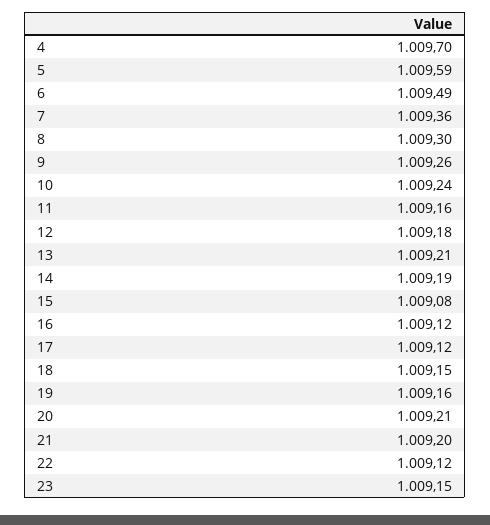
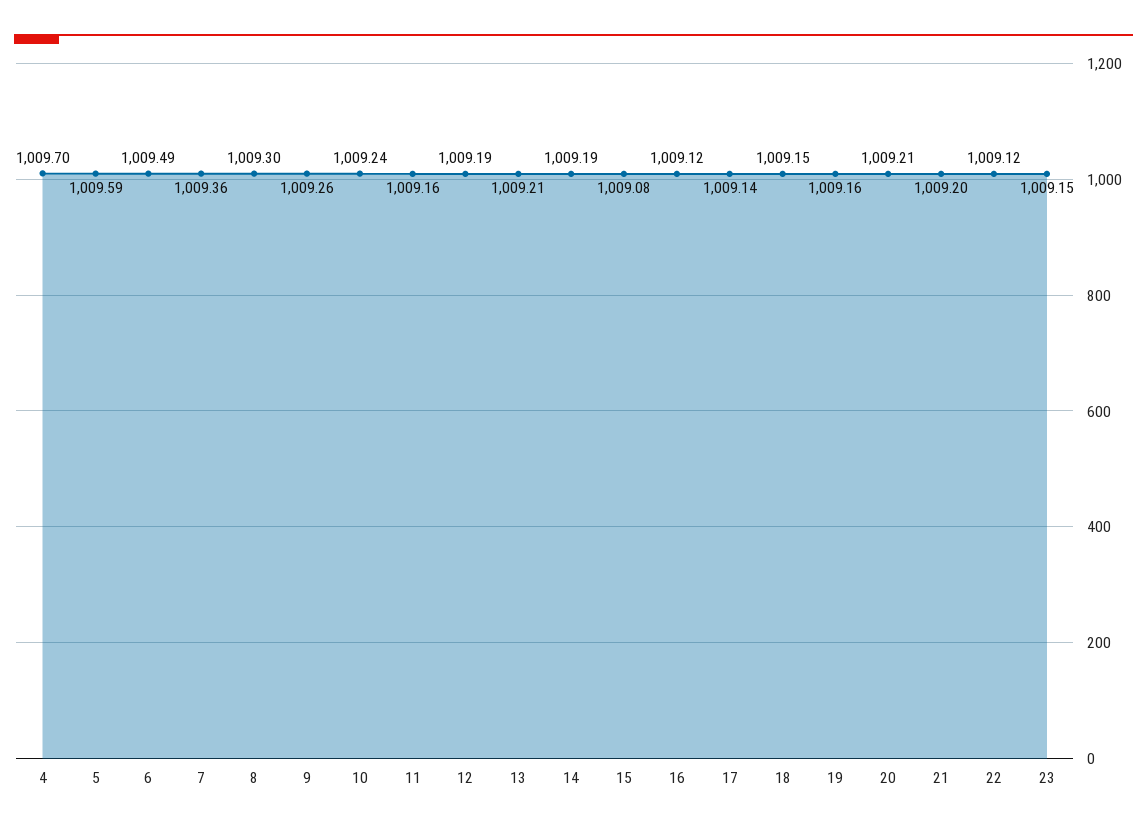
  {
    "4": 1009.7,
    "5": 1009.59,
    "6": 1009.49,
    "7": 1009.36,
    "8": 1009.3,
    "9": 1009.26,
    "10": 1009.24,
    "11": 1009.16,
-   "12": 1009.18,
+   "12": 1009.19,
    "13": 1009.21,
    "14": 1009.19,
    "15": 1009.08,
    "16": 1009.12,
-   "17": 1009.12,
+   "17": 1009.14,
    "18": 1009.15,
    "19": 1009.16,
    "20": 1009.21,
    "21": 1009.2,
    "22": 1009.12,
    "23": 1009.15
  }

